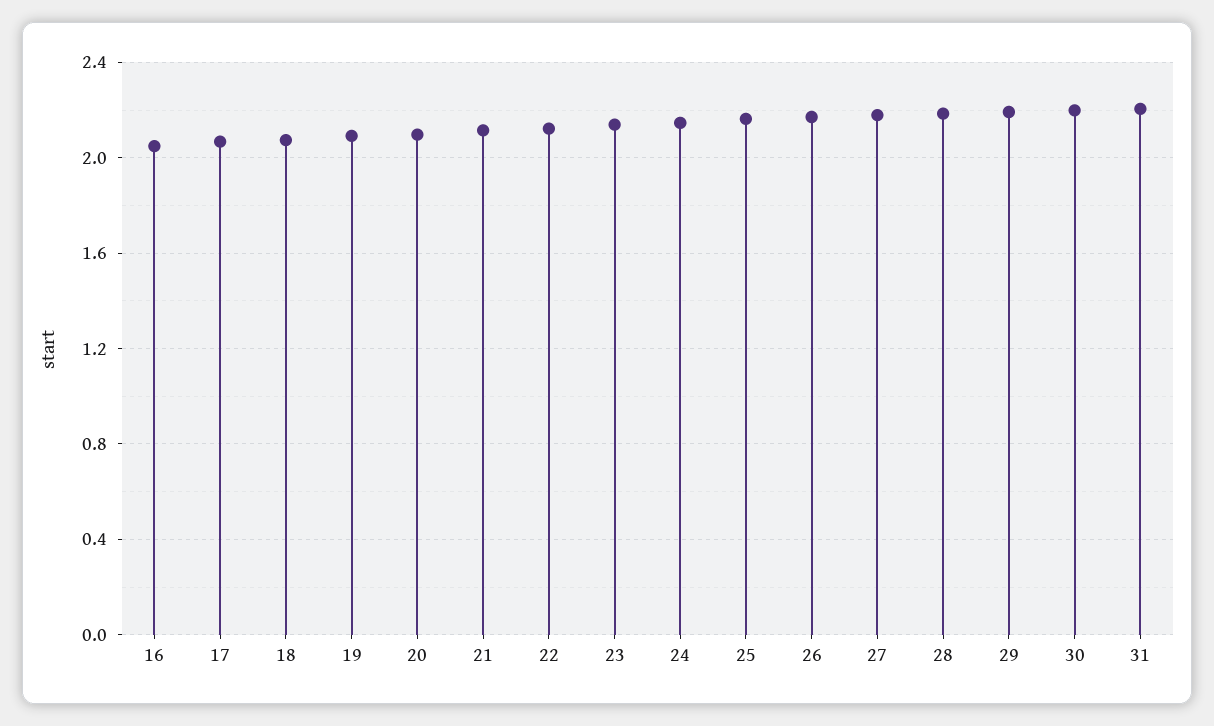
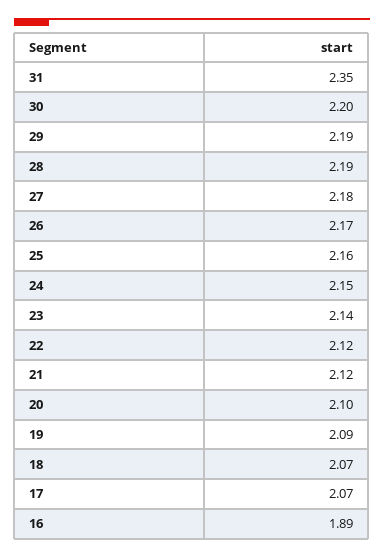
  {
-   "16": 2.05,
+   "16": 1.89,
    "17": 2.07,
    "18": 2.07,
    "19": 2.09,
    "20": 2.1,
    "21": 2.12,
    "22": 2.12,
    "23": 2.14,
    "24": 2.15,
    "25": 2.16,
    "26": 2.17,
    "27": 2.18,
    "28": 2.19,
    "29": 2.19,
    "30": 2.2,
-   "31": 2.2
+   "31": 2.35
  }

